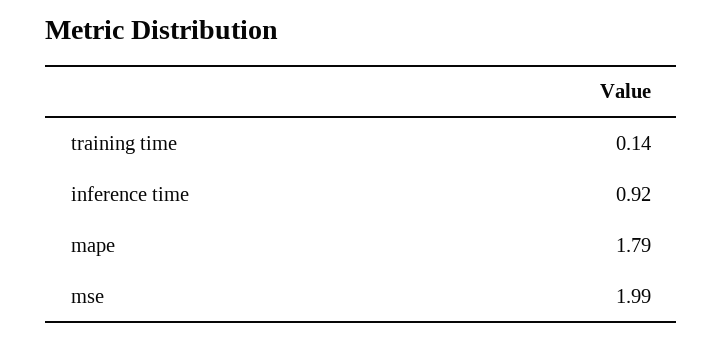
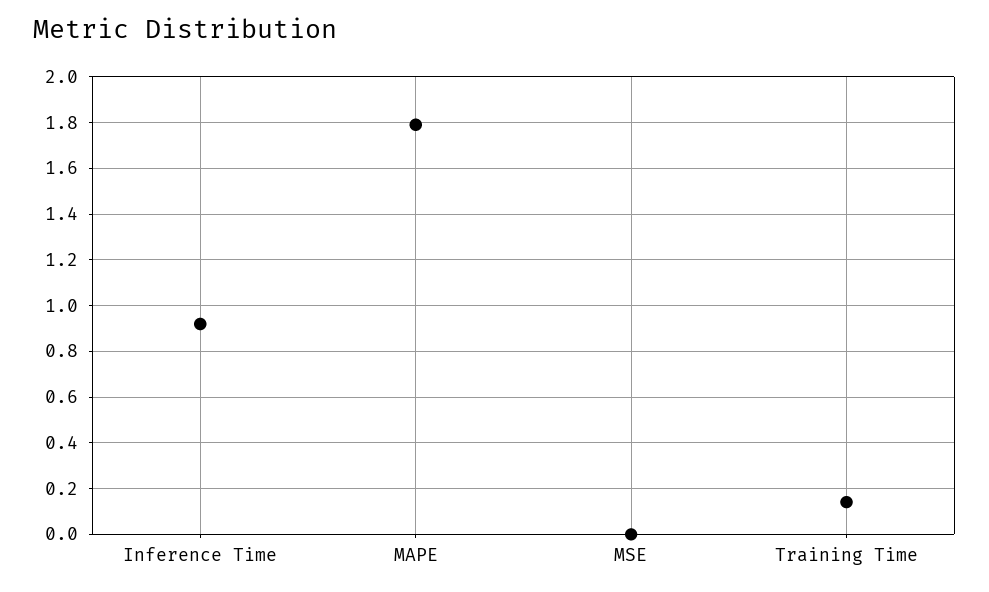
  {
    "training time": 0.14,
    "inference time": 0.92,
    "mape": 1.79,
-   "mse": 1.99
+   "mse": 0
  }

